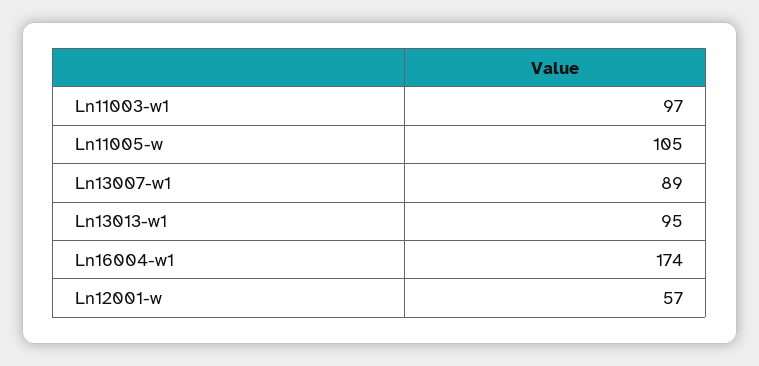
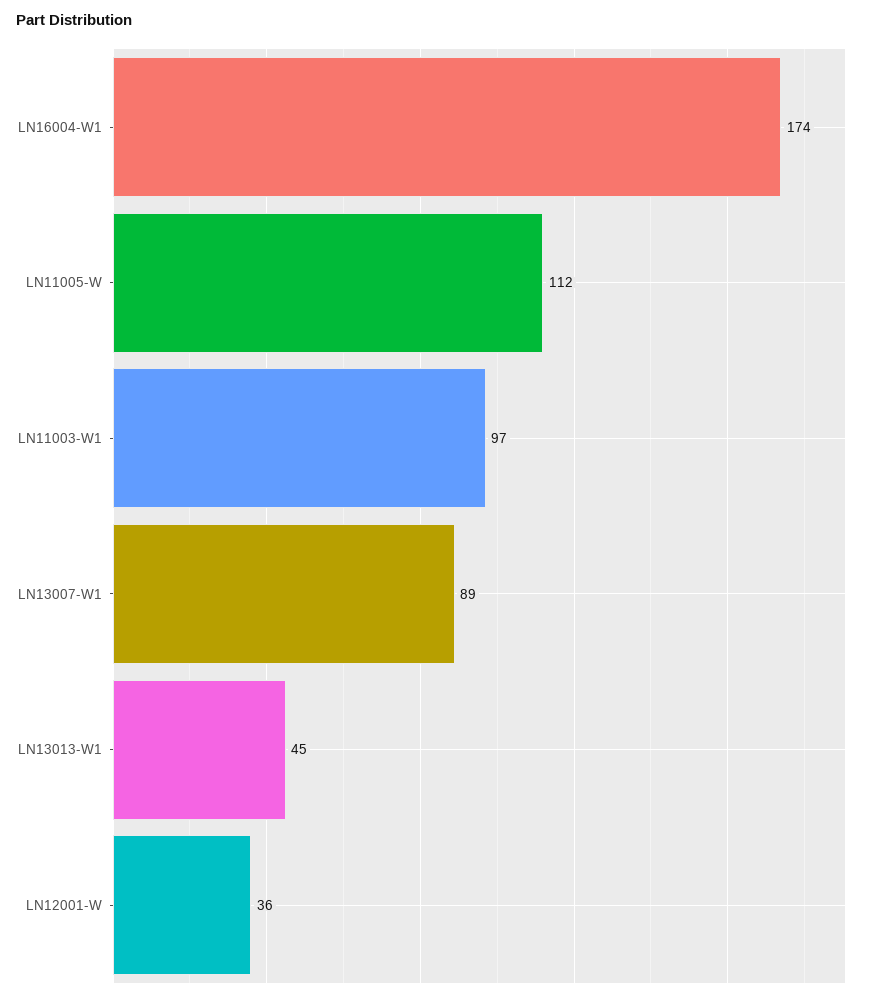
  {
    "Ln11003-w1": 97,
-   "Ln11005-w": 105,
+   "Ln11005-w": 112,
    "Ln13007-w1": 89,
-   "Ln13013-w1": 95,
+   "Ln13013-w1": 45,
    "Ln16004-w1": 174,
-   "Ln12001-w": 57
+   "Ln12001-w": 36
  }

